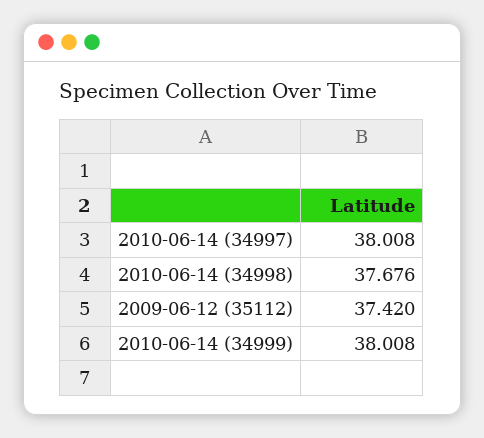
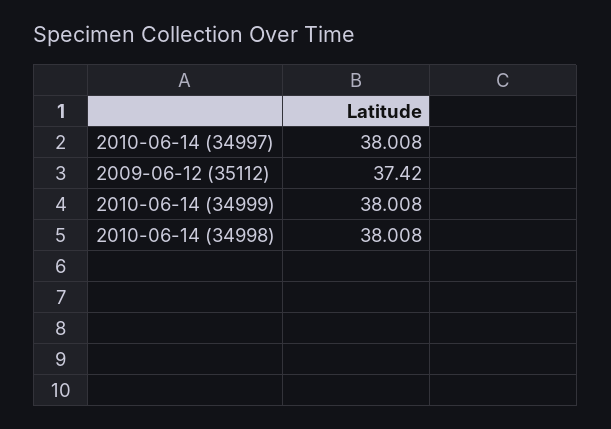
  {
    "2010-06-14 (34997)": 38.008,
-   "2010-06-14 (34998)": 37.676,
+   "2010-06-14 (34998)": 38.008,
    "2009-06-12 (35112)": 37.42,
    "2010-06-14 (34999)": 38.008
  }

